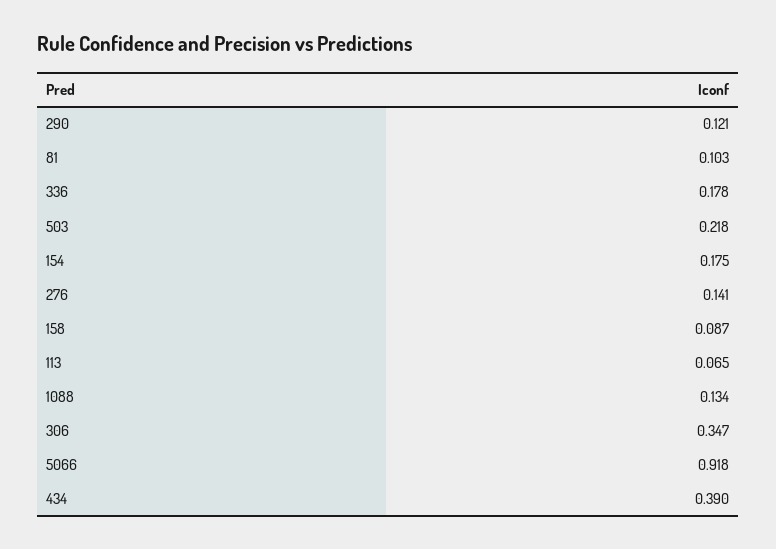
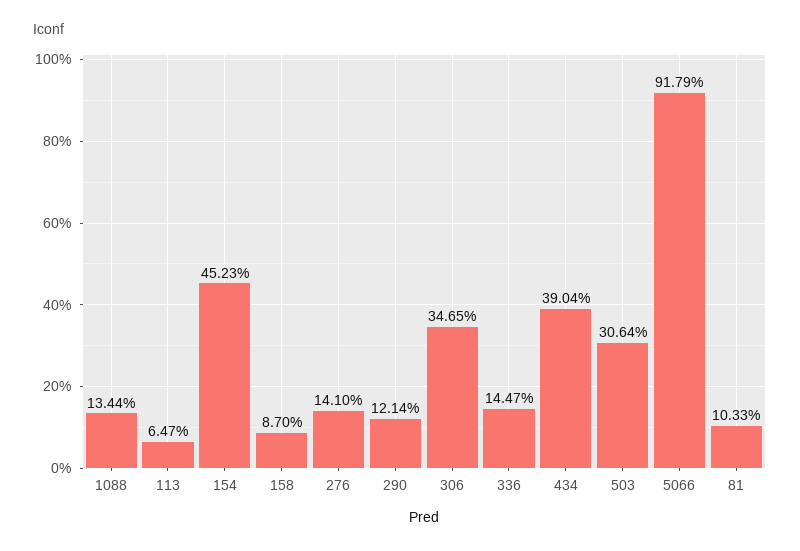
  {
    "290": 0.1214,
    "81": 0.1033,
-   "336": 0.178,
+   "336": 0.1447,
-   "503": 0.218,
+   "503": 0.3064,
-   "154": 0.175,
+   "154": 0.4523,
    "276": 0.141,
    "158": 0.087,
    "113": 0.0647,
    "1088": 0.1344,
    "306": 0.3465,
    "5066": 0.9179,
    "434": 0.3904
  }

